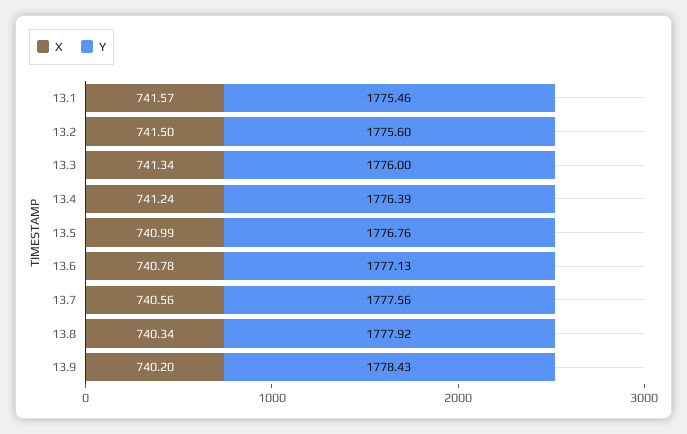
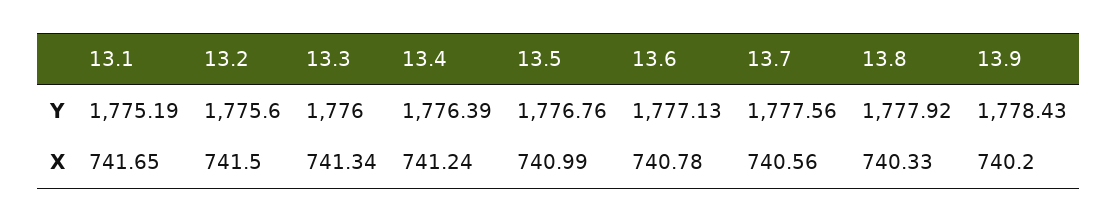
  {
    "X": {
-     "13.1": 741.57,
+     "13.1": 741.65,
      "13.2": 741.5,
      "13.3": 741.34,
      "13.4": 741.24,
      "13.5": 740.99,
      "13.6": 740.78,
      "13.7": 740.56,
-     "13.8": 740.34,
+     "13.8": 740.33,
      "13.9": 740.2
    },
    "Y": {
-     "13.1": 1775.46,
+     "13.1": 1775.19,
      "13.2": 1775.6,
      "13.3": 1776,
      "13.4": 1776.39,
      "13.5": 1776.76,
      "13.6": 1777.13,
      "13.7": 1777.56,
      "13.8": 1777.92,
      "13.9": 1778.43
    }
  }

